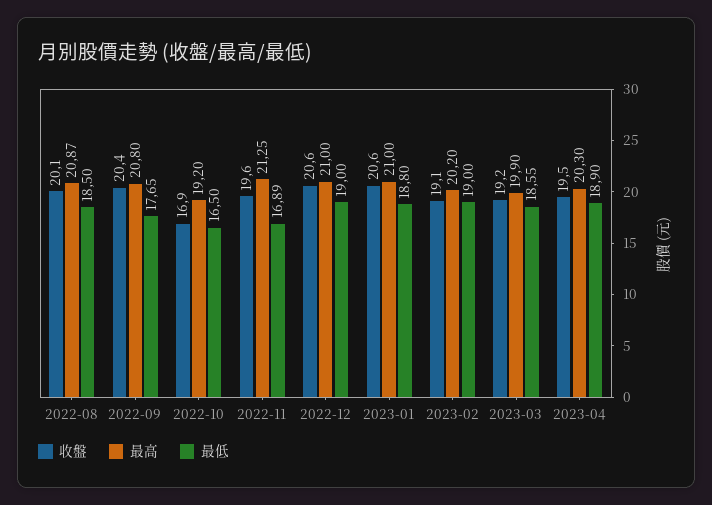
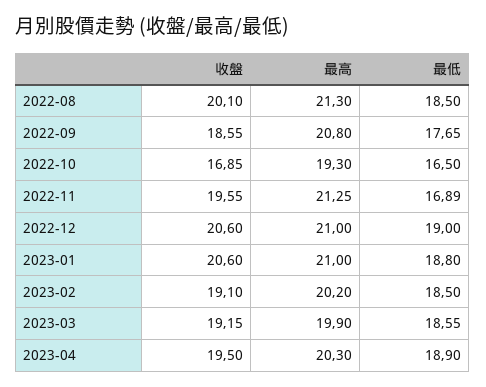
  {
    "收盤": {
      "2022-08": 20.1,
-     "2022-09": 20.4,
+     "2022-09": 18.55,
      "2022-10": 16.85,
      "2022-11": 19.55,
      "2022-12": 20.6,
      "2023-01": 20.6,
      "2023-02": 19.1,
      "2023-03": 19.15,
      "2023-04": 19.5
    },
    "最高": {
-     "2022-08": 20.87,
+     "2022-08": 21.3,
      "2022-09": 20.8,
-     "2022-10": 19.2,
+     "2022-10": 19.3,
      "2022-11": 21.25,
      "2022-12": 21,
      "2023-01": 21,
      "2023-02": 20.2,
      "2023-03": 19.9,
      "2023-04": 20.3
    },
    "最低": {
      "2022-08": 18.5,
      "2022-09": 17.65,
      "2022-10": 16.5,
      "2022-11": 16.89,
      "2022-12": 19,
      "2023-01": 18.8,
-     "2023-02": 19,
+     "2023-02": 18.5,
      "2023-03": 18.55,
      "2023-04": 18.9
    }
  }

